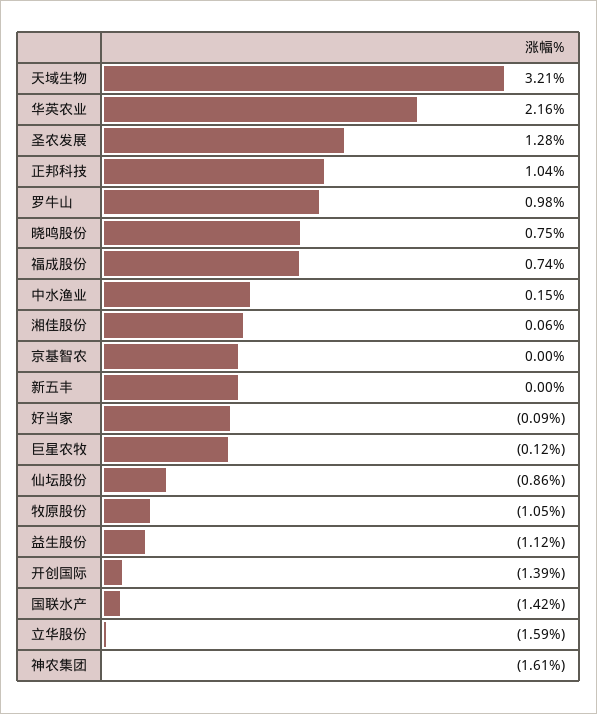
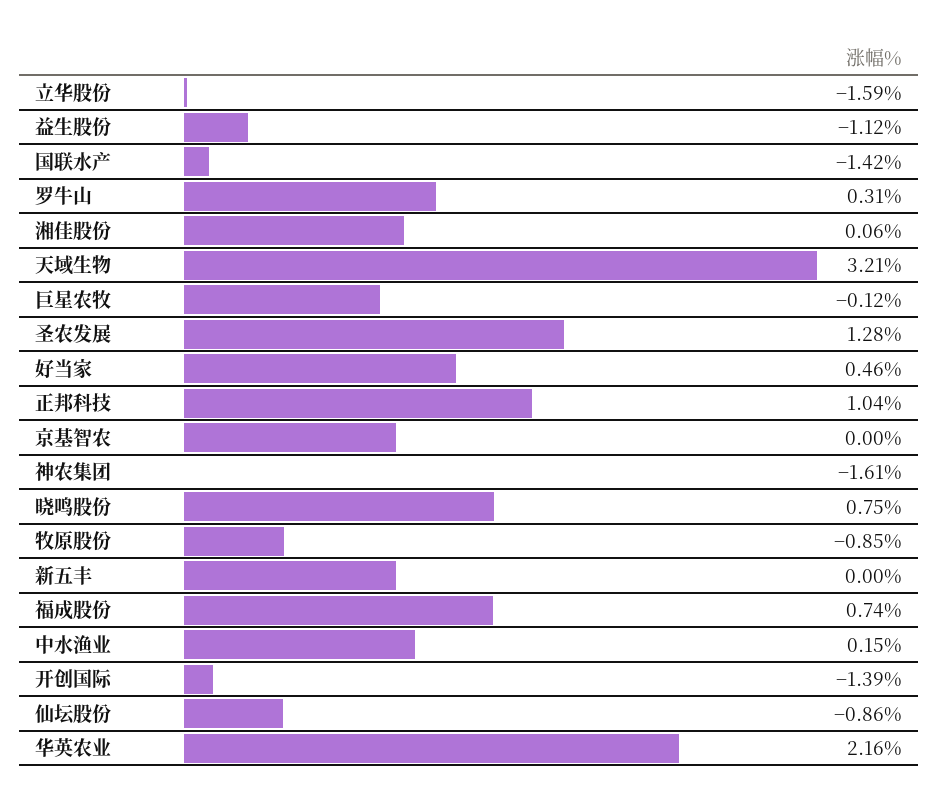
  {
    "天域生物": 3.21,
    "华英农业": 2.16,
    "圣农发展": 1.28,
    "正邦科技": 1.04,
-   "罗牛山": 0.98,
+   "罗牛山": 0.31,
    "晓鸣股份": 0.75,
    "福成股份": 0.74,
    "中水渔业": 0.15,
    "湘佳股份": 0.06,
    "京基智农": 0,
    "新五丰": 0,
-   "好当家": -0.09,
+   "好当家": 0.46,
    "巨星农牧": -0.12,
    "仙坛股份": -0.86,
-   "牧原股份": -1.05,
+   "牧原股份": -0.85,
    "益生股份": -1.12,
    "开创国际": -1.39,
    "国联水产": -1.42,
    "立华股份": -1.59,
    "神农集团": -1.61
  }

